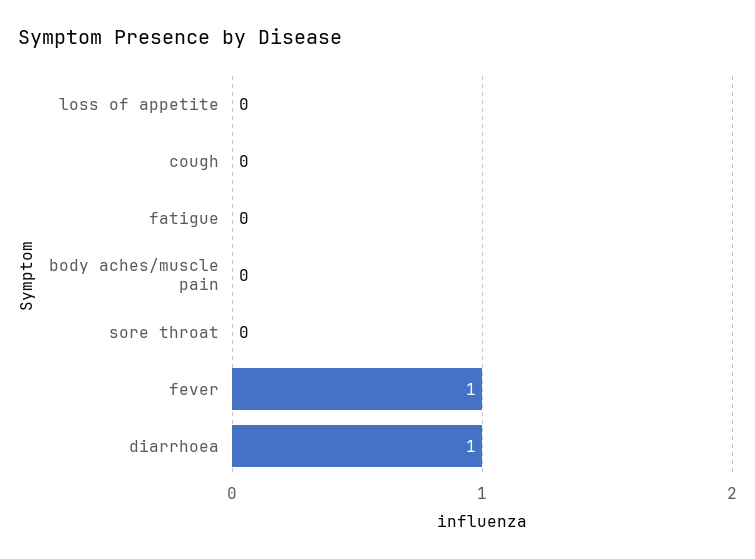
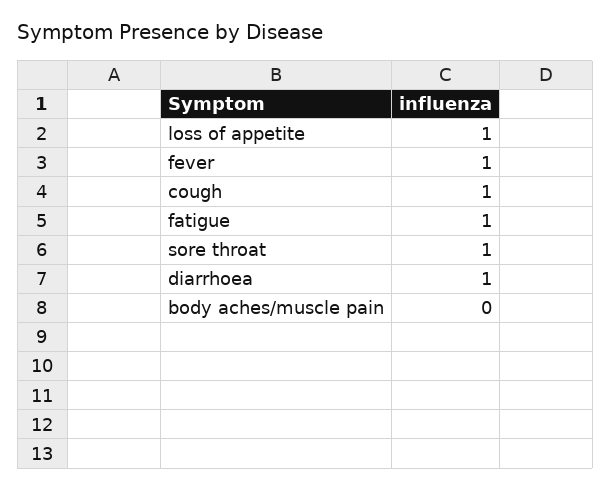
  {
-   "loss of appetite": 0,
+   "loss of appetite": 1,
-   "cough": 0,
+   "cough": 1,
-   "fatigue": 0,
+   "fatigue": 1,
    "body aches/muscle pain": 0,
-   "sore throat": 0,
+   "sore throat": 1,
    "fever": 1,
    "diarrhoea": 1
  }

